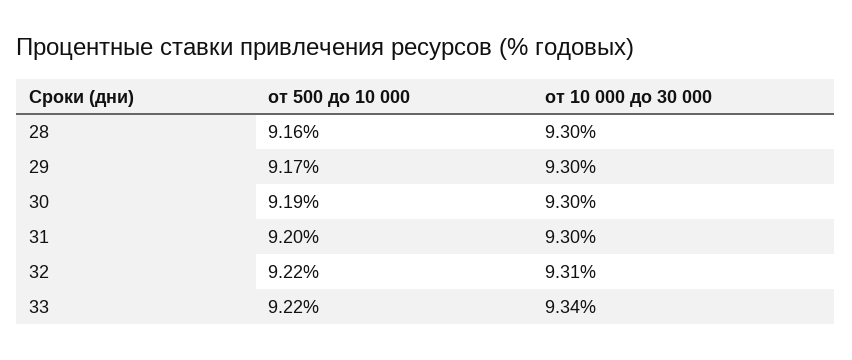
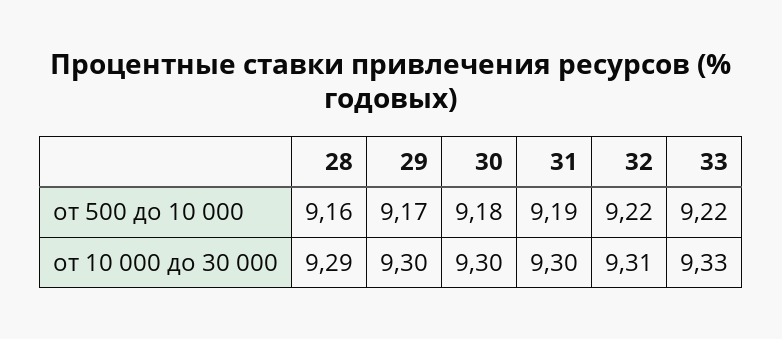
  {
    "от 500 до 10 000": {
      "28": 9.16,
      "29": 9.17,
-     "30": 9.19,
+     "30": 9.18,
-     "31": 9.2,
+     "31": 9.19,
      "32": 9.22,
      "33": 9.22
    },
    "от 10 000 до 30 000": {
-     "28": 9.3,
+     "28": 9.29,
      "29": 9.3,
      "30": 9.3,
      "31": 9.3,
      "32": 9.31,
-     "33": 9.34
+     "33": 9.33
    }
  }

